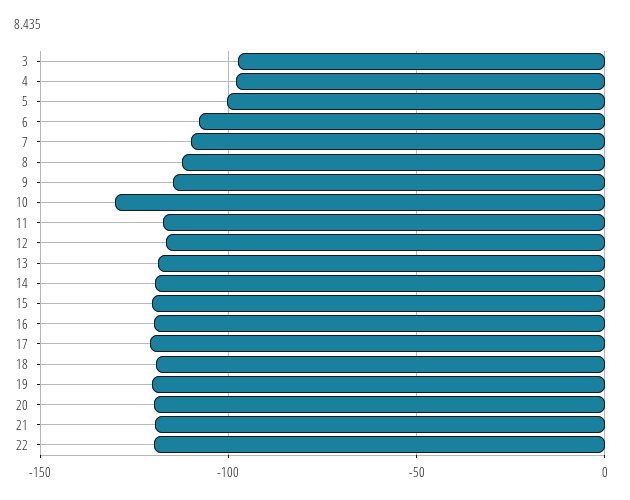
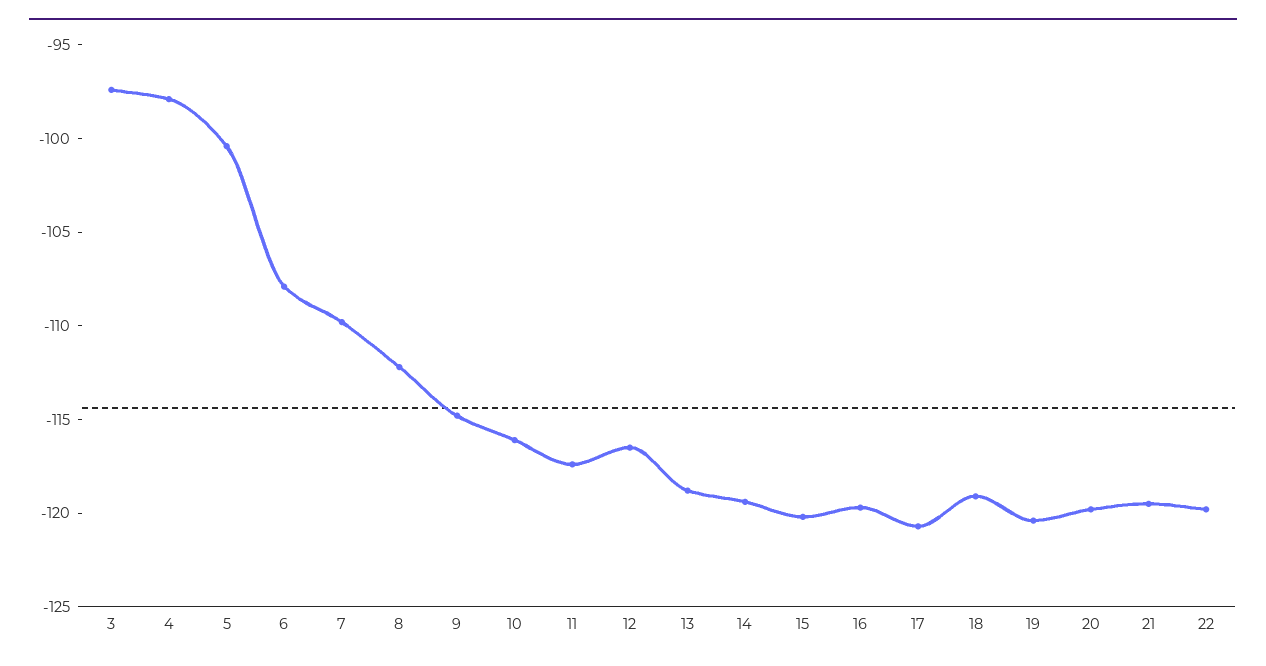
  {
    "3": -97,
    "4": -98,
    "5": -100,
    "6": -108,
    "7": -110,
    "8": -112,
    "9": -115,
-   "10": -130,
+   "10": -116,
    "11": -117,
    "12": -117,
    "13": -119,
    "14": -119,
    "15": -120,
    "16": -120,
    "17": -121,
    "18": -119,
    "19": -120,
    "20": -120,
    "21": -120,
    "22": -120
  }

